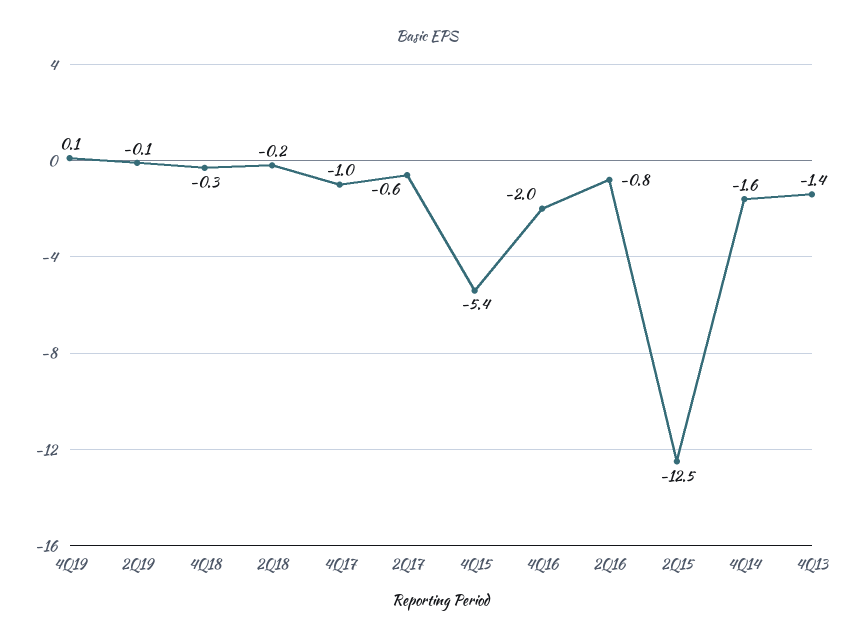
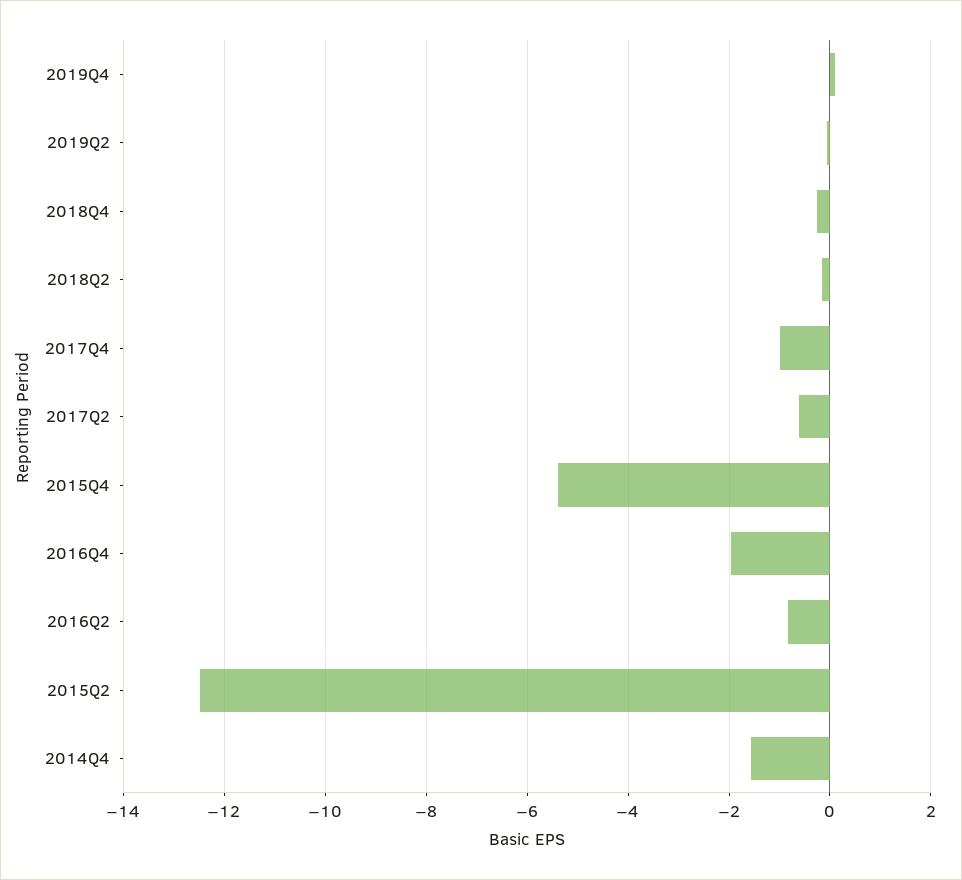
  {
    "4Q19": 0.1,
    "2Q19": -0.1,
    "4Q18": -0.3,
    "2Q18": -0.2,
    "4Q17": -1,
    "2Q17": -0.6,
    "4Q15": -5.4,
    "4Q16": -2,
    "2Q16": -0.8,
    "2Q15": -12.5,
-   "4Q14": -1.6,
+   "4Q14": -1.6
-   "4Q13": -1.4
  }

